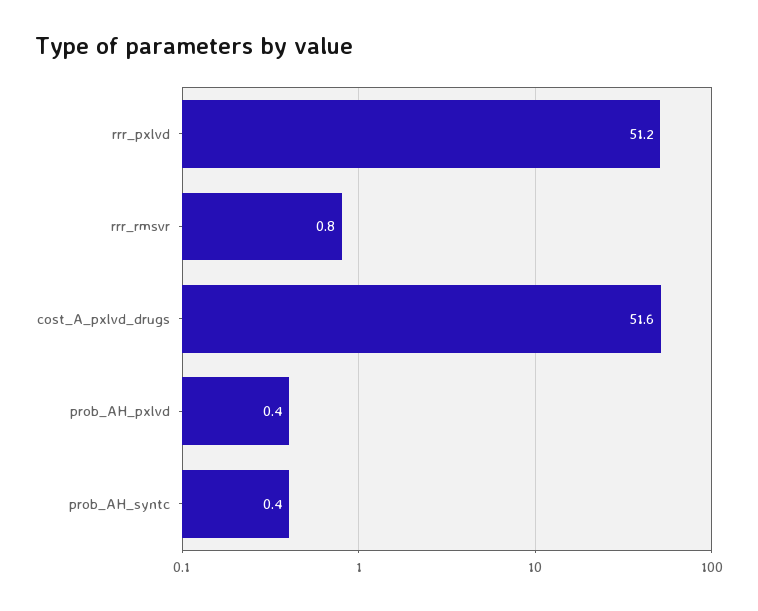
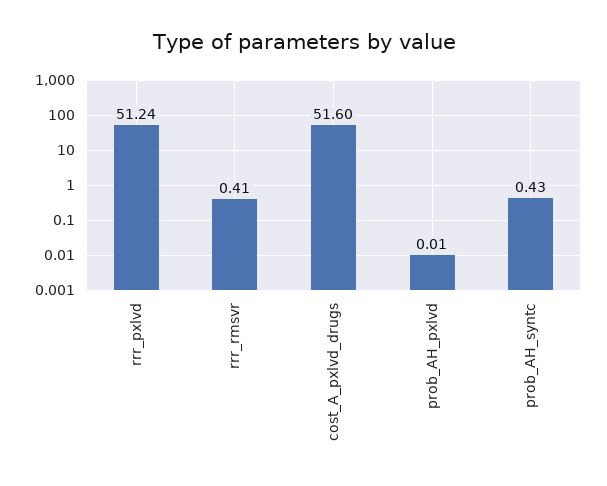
  {
    "rrr_pxlvd": 51.24,
-   "rrr_rmsvr": 0.8,
+   "rrr_rmsvr": 0.41,
    "cost_A_pxlvd_drugs": 51.6,
-   "prob_AH_pxlvd": 0.4,
+   "prob_AH_pxlvd": 0.01,
    "prob_AH_syntc": 0.43
  }

